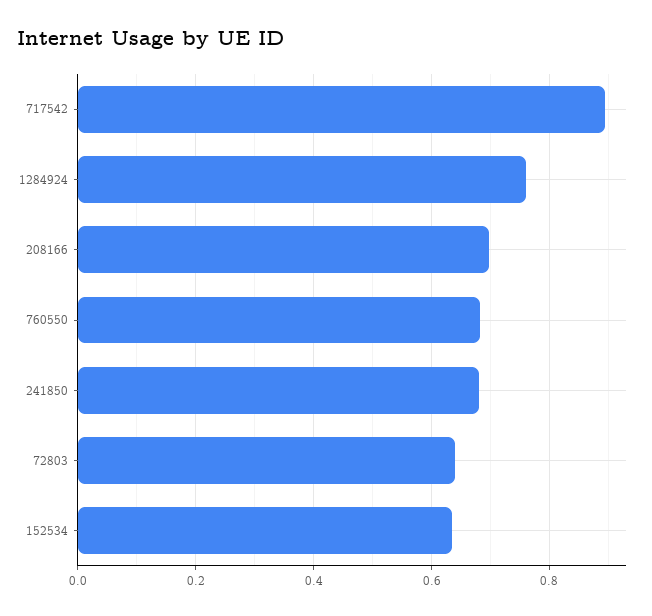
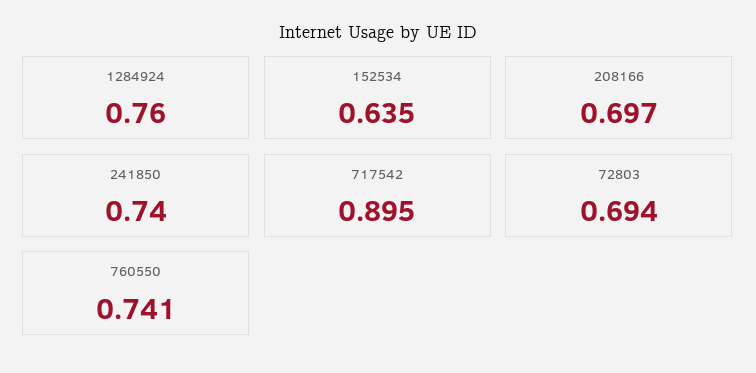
  {
    "717542": 0.895,
    "1284924": 0.76,
    "208166": 0.697,
-   "760550": 0.68,
+   "760550": 0.741,
-   "241850": 0.68,
+   "241850": 0.74,
-   "72803": 0.64,
+   "72803": 0.694,
    "152534": 0.635
  }

